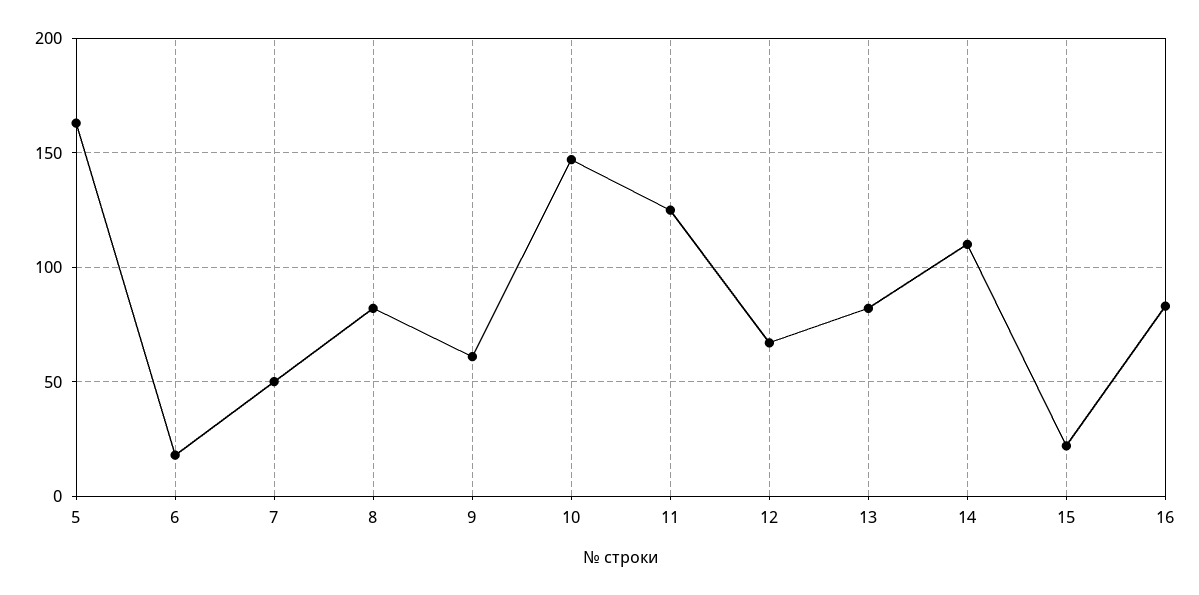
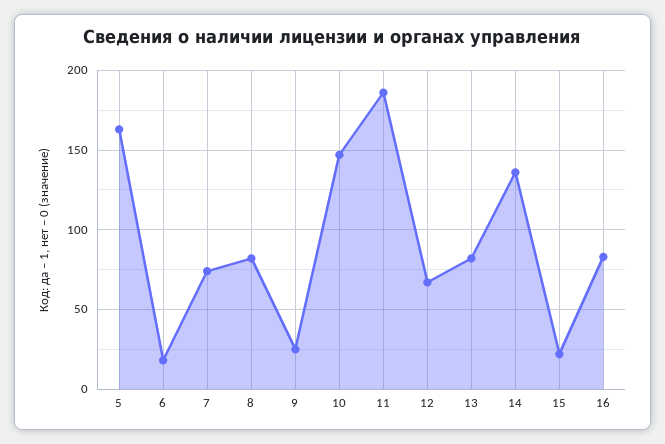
  {
    "5": 165,
    "6": 20,
-   "7": 50,
+   "7": 75,
    "8": 80,
-   "9": 60,
+   "9": 25,
    "10": 145,
-   "11": 125,
+   "11": 185,
    "12": 65,
    "13": 80,
-   "14": 110,
+   "14": 135,
    "15": 20,
    "16": 85
  }

